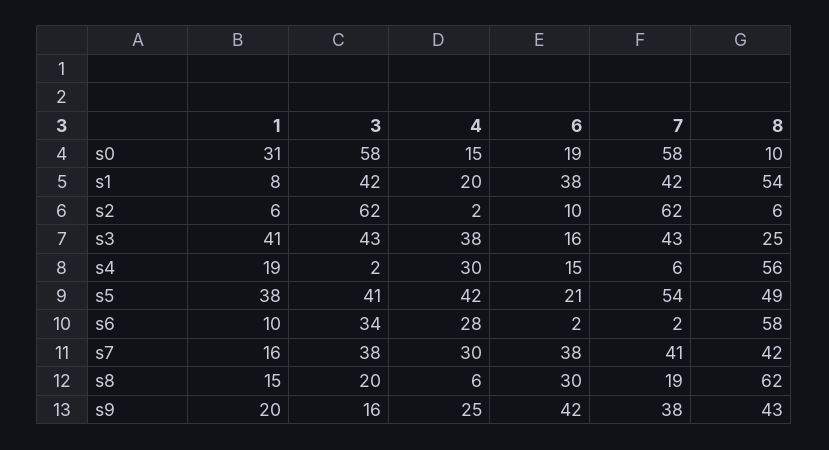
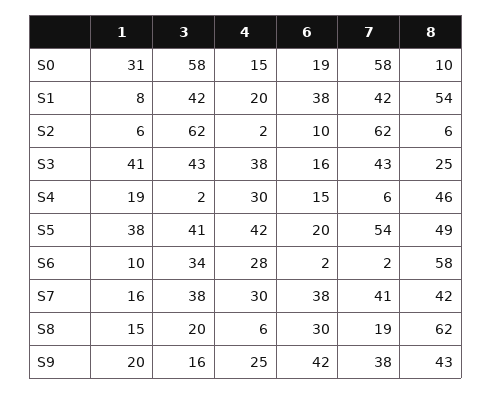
  {
    "1": {
      "s0": 31,
      "s1": 8,
      "s2": 6,
      "s3": 41,
      "s4": 19,
      "s5": 38,
      "s6": 10,
      "s7": 16,
      "s8": 15,
      "s9": 20
    },
    "3": {
      "s0": 58,
      "s1": 42,
      "s2": 62,
      "s3": 43,
      "s4": 2,
      "s5": 41,
      "s6": 34,
      "s7": 38,
      "s8": 20,
      "s9": 16
    },
    "4": {
      "s0": 15,
      "s1": 20,
      "s2": 2,
      "s3": 38,
      "s4": 30,
      "s5": 42,
      "s6": 28,
      "s7": 30,
      "s8": 6,
      "s9": 25
    },
    "6": {
      "s0": 19,
      "s1": 38,
      "s2": 10,
      "s3": 16,
      "s4": 15,
-     "s5": 21,
+     "s5": 20,
      "s6": 2,
      "s7": 38,
      "s8": 30,
      "s9": 42
    },
    "7": {
      "s0": 58,
      "s1": 42,
      "s2": 62,
      "s3": 43,
      "s4": 6,
      "s5": 54,
      "s6": 2,
      "s7": 41,
      "s8": 19,
      "s9": 38
    },
    "8": {
      "s0": 10,
      "s1": 54,
      "s2": 6,
      "s3": 25,
-     "s4": 56,
+     "s4": 46,
      "s5": 49,
      "s6": 58,
      "s7": 42,
      "s8": 62,
      "s9": 43
    }
  }

